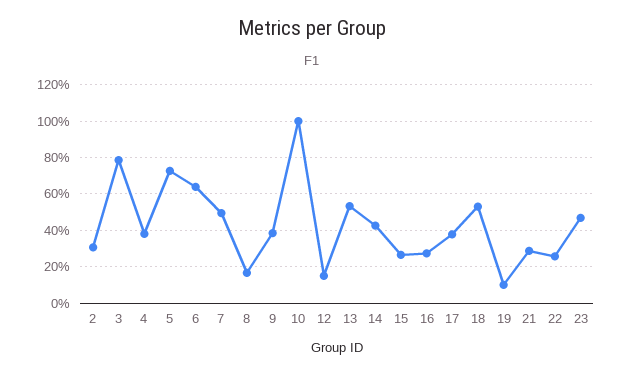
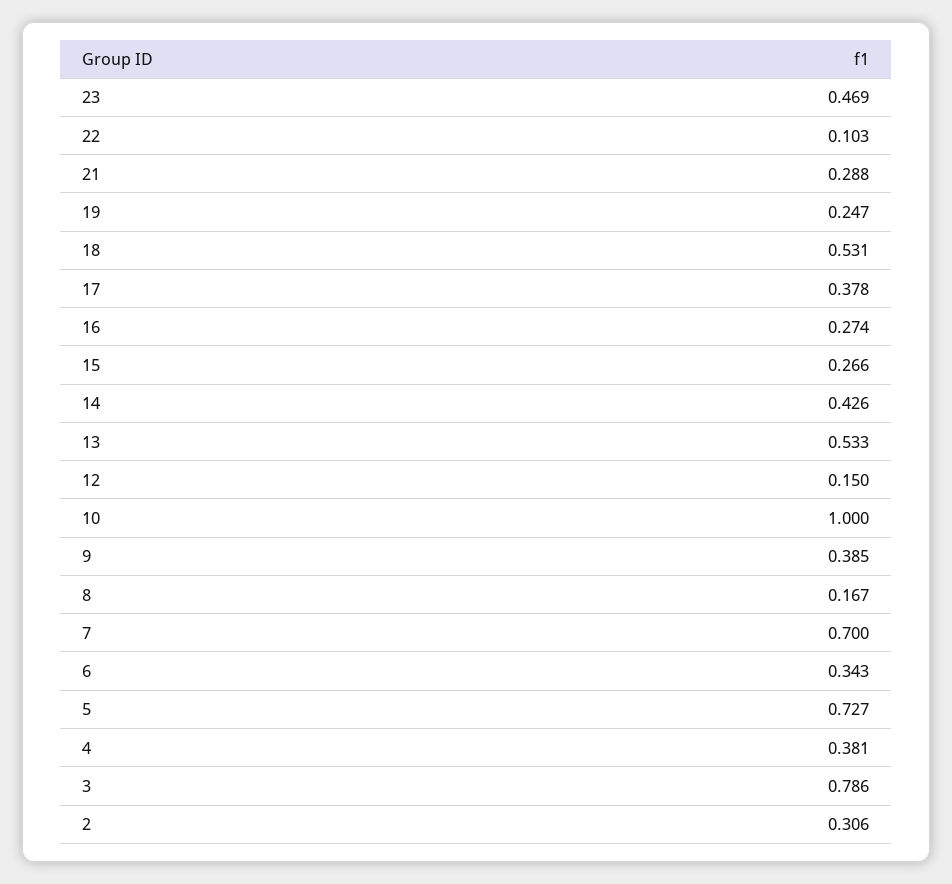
  {
    "2": 0.306,
    "3": 0.786,
    "4": 0.381,
    "5": 0.727,
-   "6": 0.65,
+   "6": 0.343,
-   "7": 0.5,
+   "7": 0.7,
    "8": 0.167,
    "9": 0.385,
    "10": 1,
    "12": 0.15,
    "13": 0.533,
    "14": 0.426,
    "15": 0.266,
    "16": 0.274,
    "17": 0.378,
    "18": 0.531,
-   "19": 0.1,
+   "19": 0.247,
    "21": 0.288,
-   "22": 0.25,
+   "22": 0.103,
    "23": 0.469
  }

